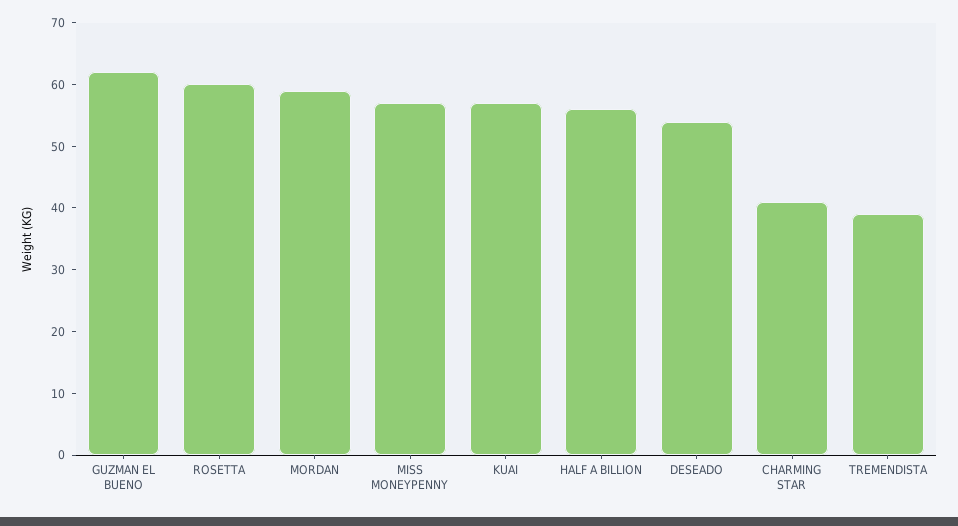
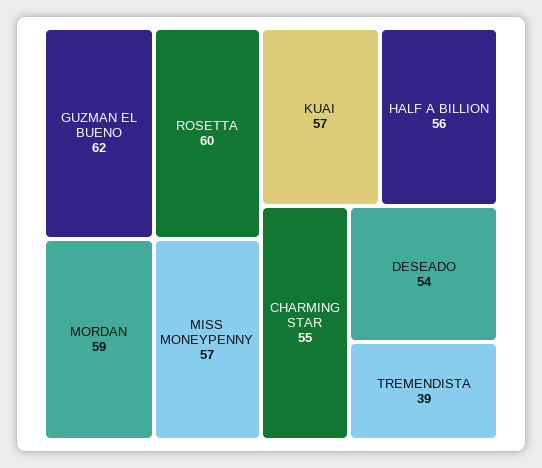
  {
    "GUZMAN EL BUENO": 62,
    "ROSETTA": 60,
    "MORDAN": 59,
    "MISS MONEYPENNY": 57,
    "KUAI": 57,
    "HALF A BILLION": 56,
    "DESEADO": 54,
-   "CHARMING STAR": 40,
+   "CHARMING STAR": 55,
    "TREMENDISTA": 39
  }

